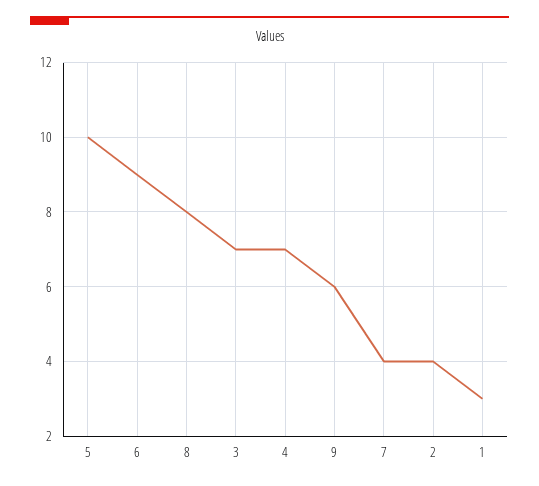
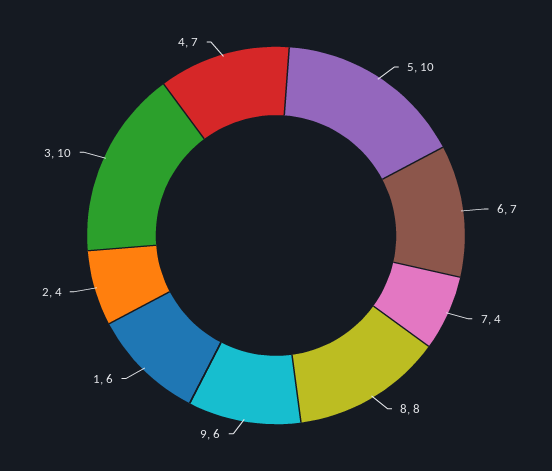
  {
    "5": 10,
-   "6": 9,
+   "6": 7,
    "8": 8,
-   "3": 7,
+   "3": 10,
    "4": 7,
    "9": 6,
    "7": 4,
    "2": 4,
-   "1": 3
+   "1": 6
  }

